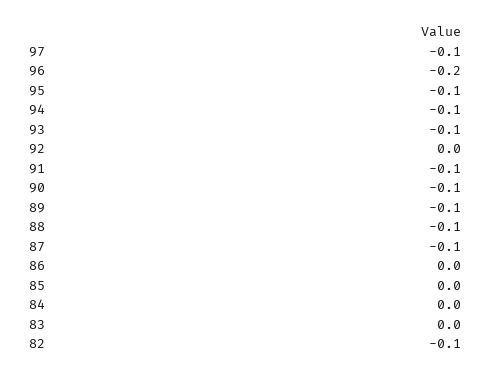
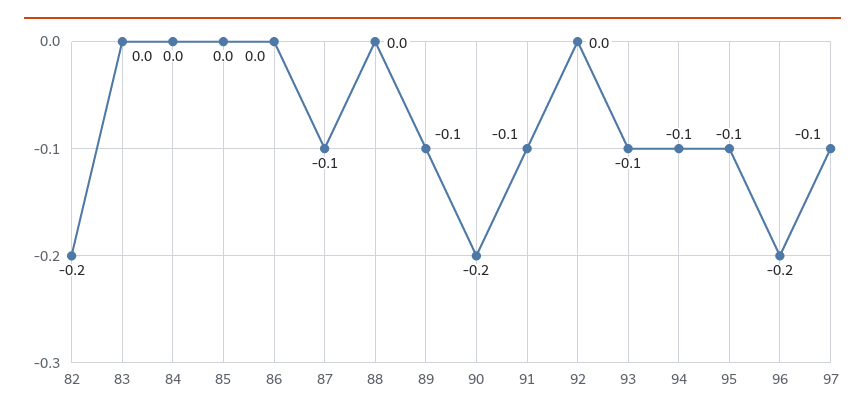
  {
    "97": -0.1,
    "96": -0.2,
    "95": -0.1,
    "94": -0.1,
    "93": -0.1,
    "92": 0,
    "91": -0.1,
-   "90": -0.1,
+   "90": -0.2,
    "89": -0.1,
-   "88": -0.1,
+   "88": 0,
    "87": -0.1,
    "86": 0,
    "85": 0,
    "84": 0,
    "83": 0,
-   "82": -0.1
+   "82": -0.2
  }

